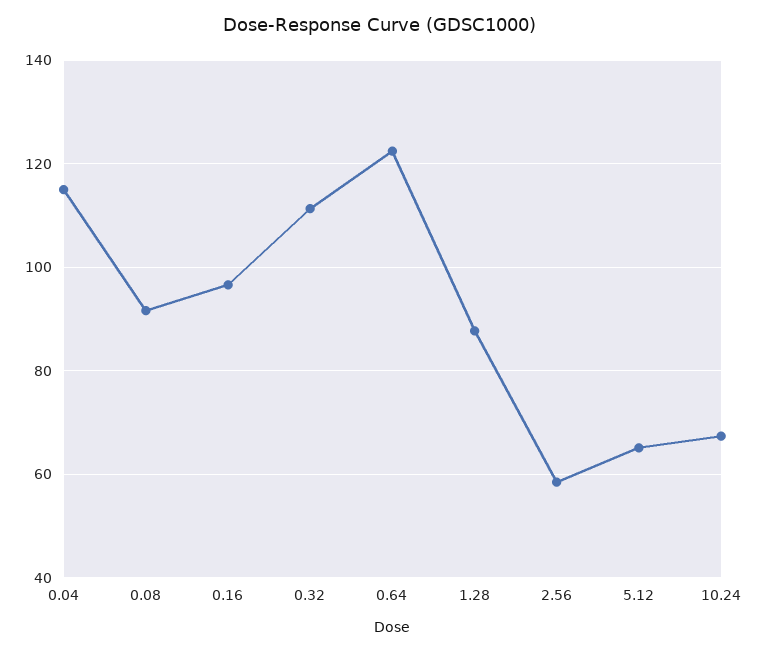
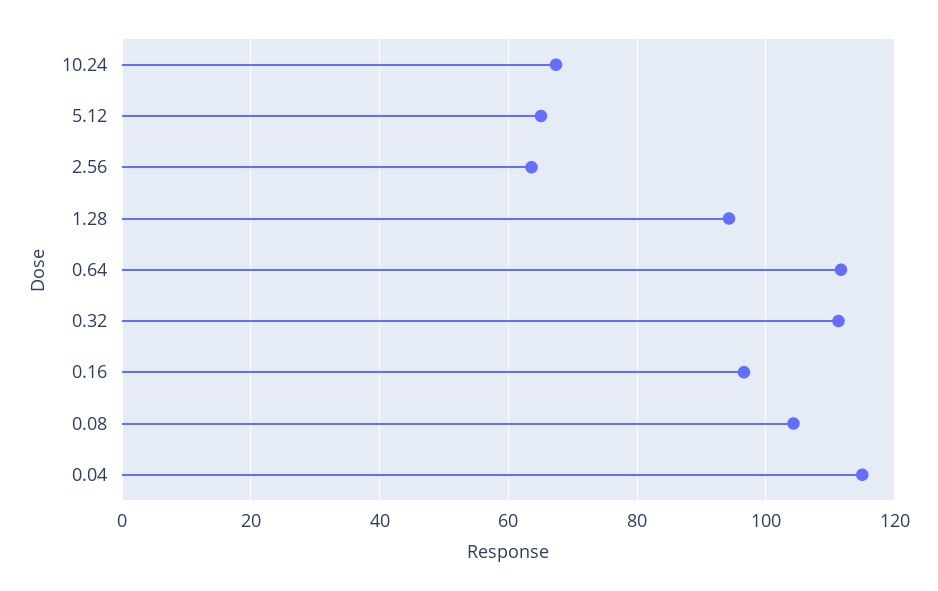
  {
    "0.04": 116,
-   "0.08": 92,
+   "0.08": 104,
    "0.16": 96,
    "0.32": 112,
-   "0.64": 122,
+   "0.64": 112,
-   "1.28": 88,
+   "1.28": 94,
-   "2.56": 58,
+   "2.56": 64,
    "5.12": 66,
    "10.24": 68
  }

